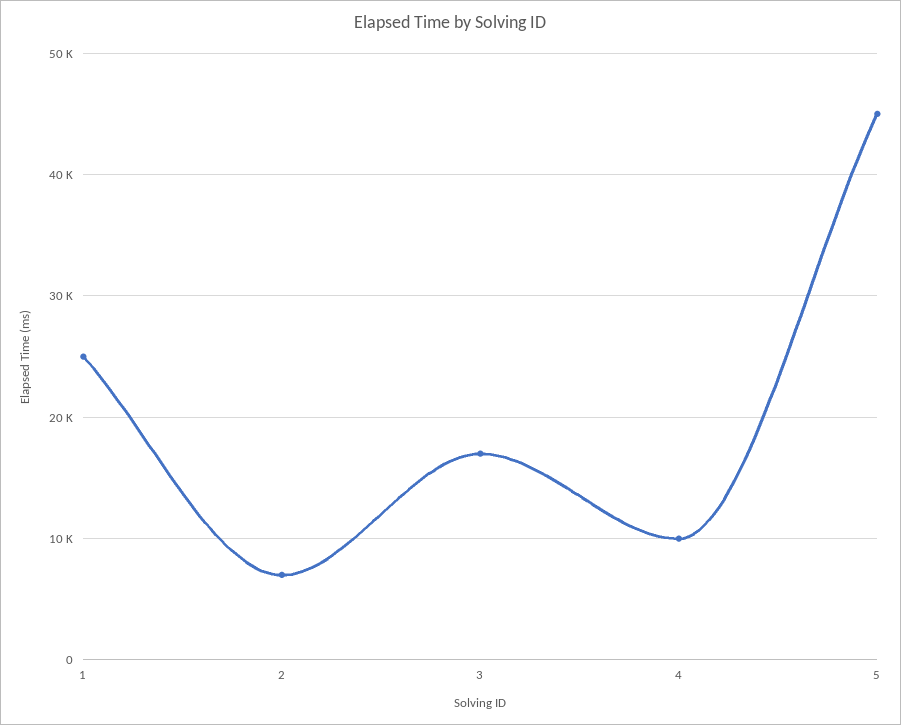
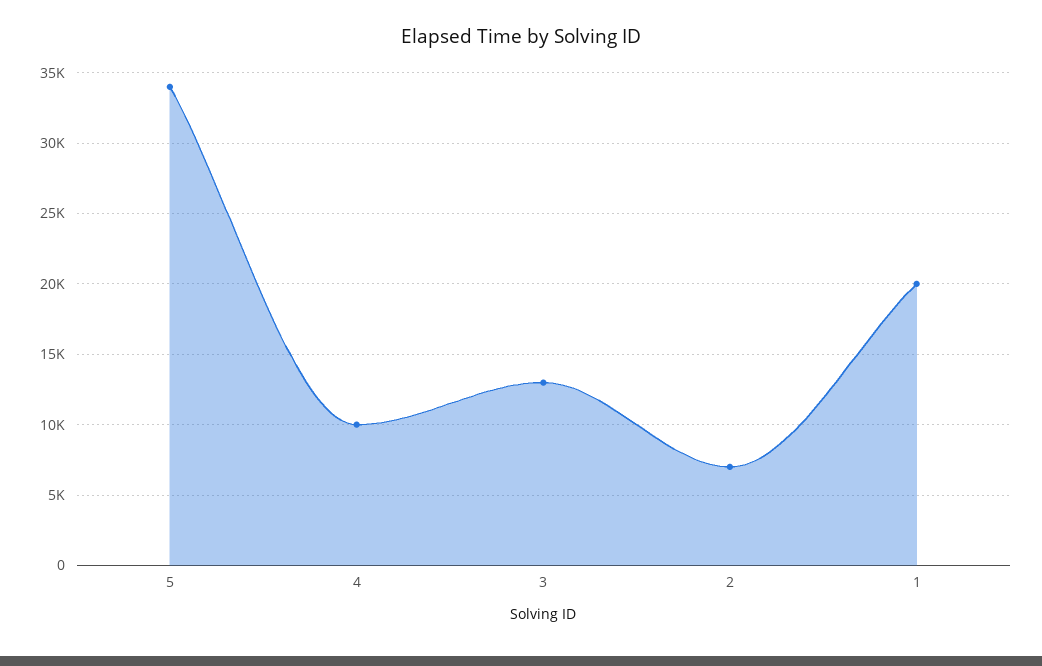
  {
-   "1": 25000,
+   "1": 20000,
    "2": 7000,
-   "3": 17000,
+   "3": 13000,
    "4": 10000,
-   "5": 45000
+   "5": 34000
  }

